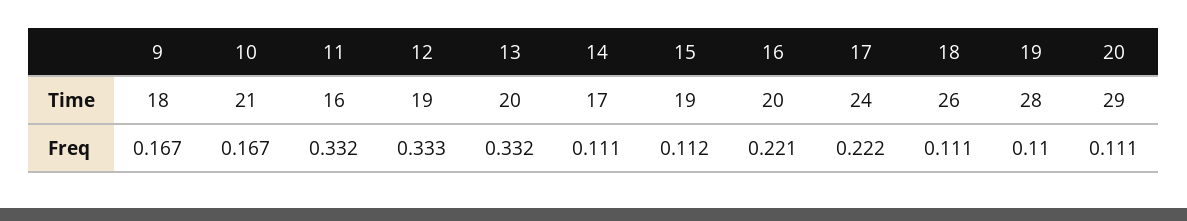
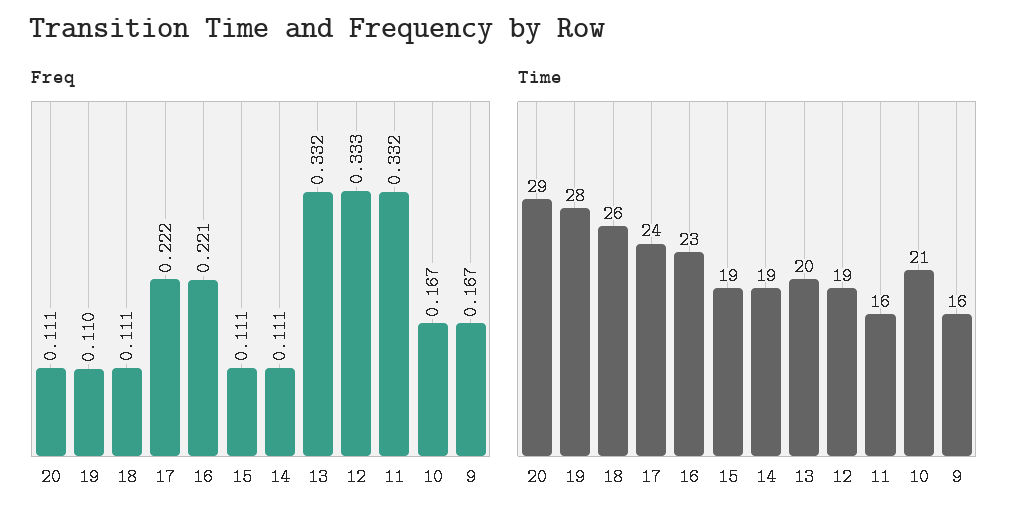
  {
    "Time": {
-     "9": 18,
+     "9": 16,
      "10": 21,
      "11": 16,
      "12": 19,
      "13": 20,
-     "14": 17,
+     "14": 19,
      "15": 19,
-     "16": 20,
+     "16": 23,
      "17": 24,
      "18": 26,
      "19": 28,
      "20": 29
    },
    "Freq": {
      "9": 0.167,
      "10": 0.167,
      "11": 0.332,
      "12": 0.333,
      "13": 0.332,
      "14": 0.111,
-     "15": 0.112,
+     "15": 0.111,
      "16": 0.221,
      "17": 0.222,
      "18": 0.111,
      "19": 0.11,
      "20": 0.111
    }
  }

